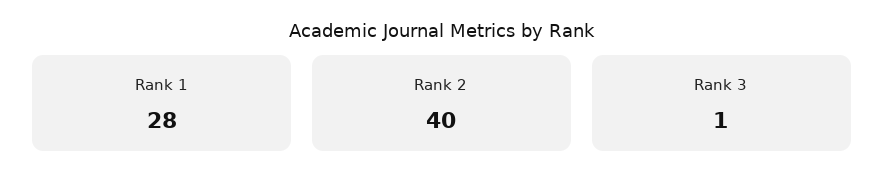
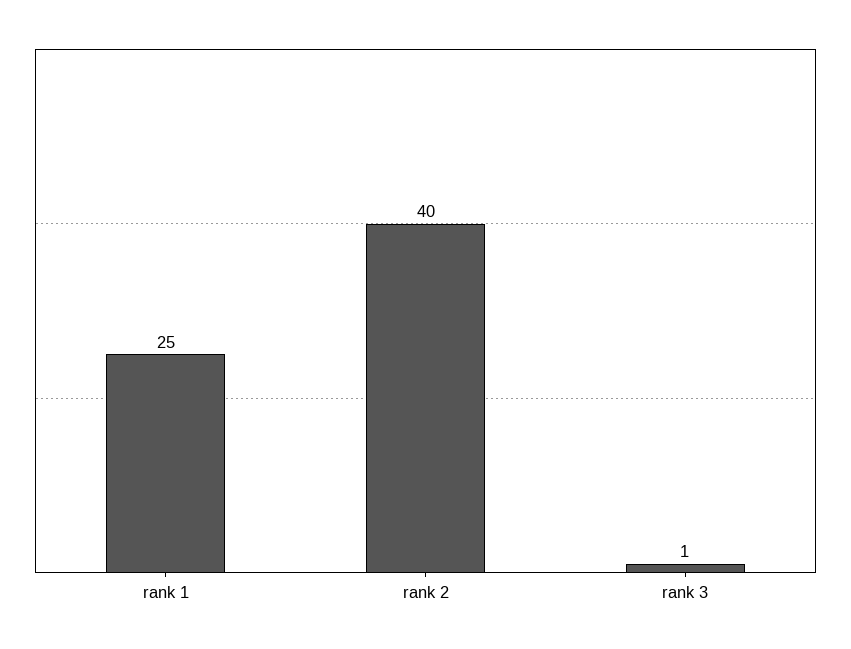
  {
-   "Rank 1": 28,
+   "Rank 1": 25,
    "Rank 2": 40,
    "Rank 3": 1
  }

